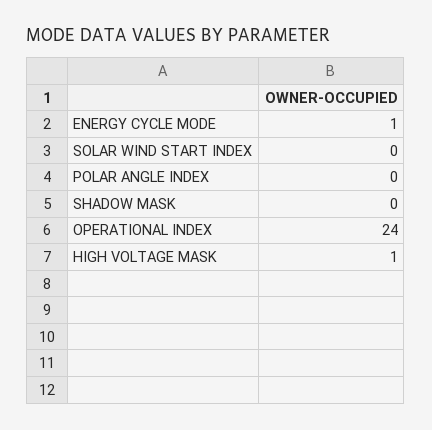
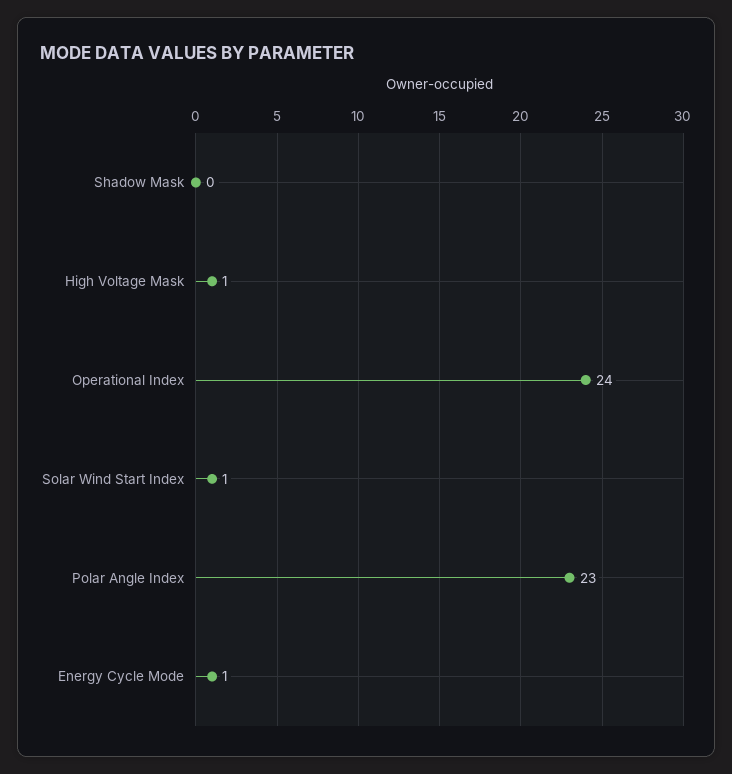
  {
    "ENERGY CYCLE MODE": 1,
-   "SOLAR WIND START INDEX": 0,
+   "SOLAR WIND START INDEX": 1,
-   "POLAR ANGLE INDEX": 0,
+   "POLAR ANGLE INDEX": 23,
    "SHADOW MASK": 0,
    "OPERATIONAL INDEX": 24,
    "HIGH VOLTAGE MASK": 1
  }

